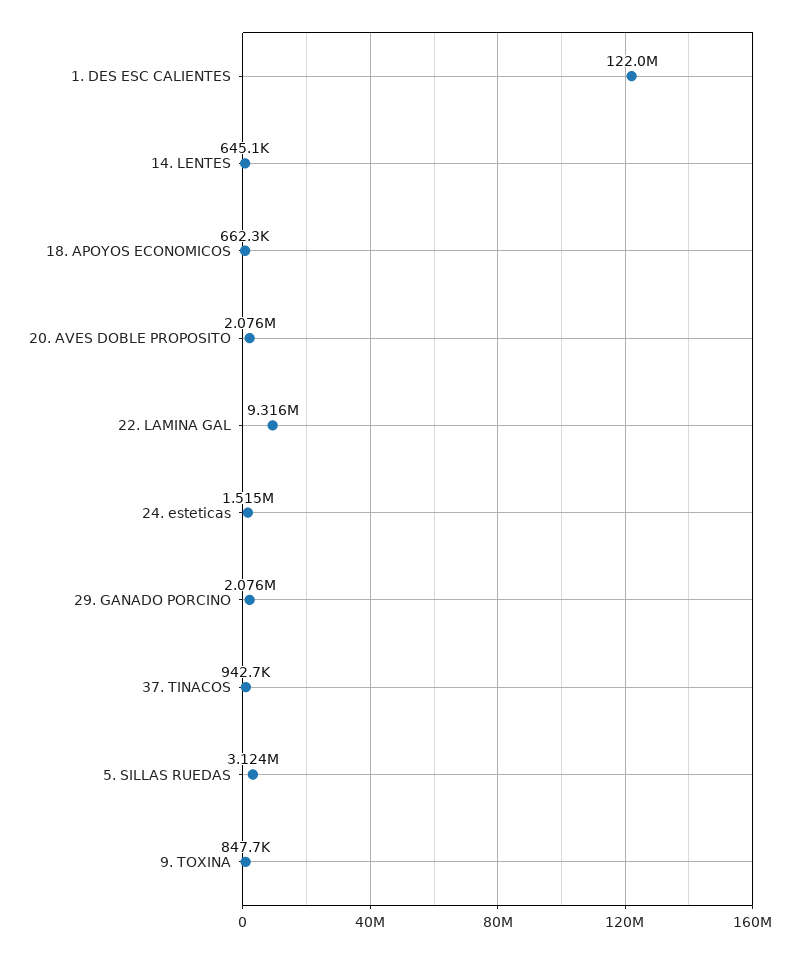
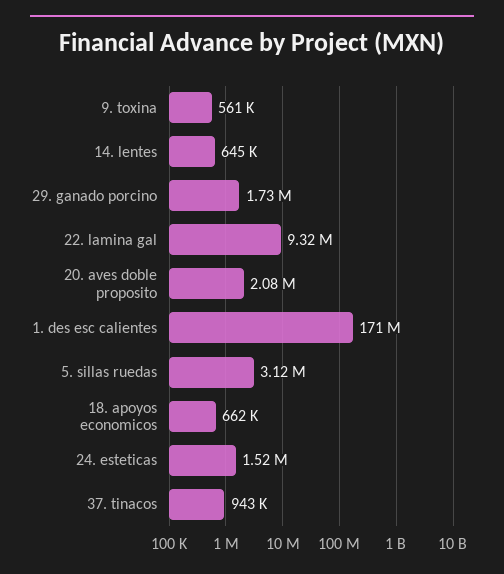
  {
-   "1. DES ESC CALIENTES": 122000000,
+   "1. DES ESC CALIENTES": 171000000,
    "14. LENTES": 645100,
    "18. APOYOS ECONOMICOS": 662300,
    "20. AVES DOBLE PROPOSITO": 2076000,
    "22. LAMINA GAL": 9316000,
    "24. esteticas": 1515000,
-   "29. GANADO PORCINO": 2076000,
+   "29. GANADO PORCINO": 1730000,
    "37. TINACOS": 942700,
    "5. SILLAS RUEDAS": 3124000,
-   "9. TOXINA": 847700
+   "9. TOXINA": 561000
  }

